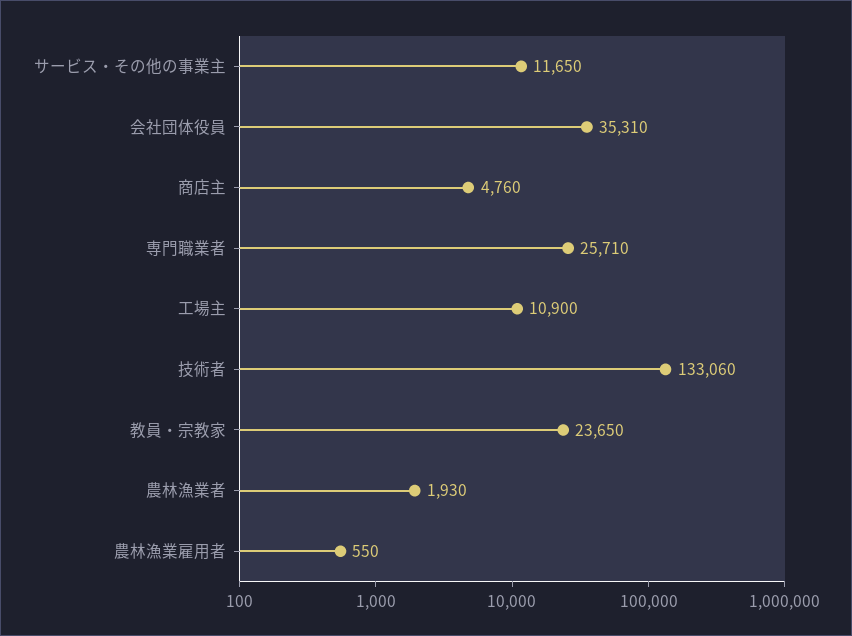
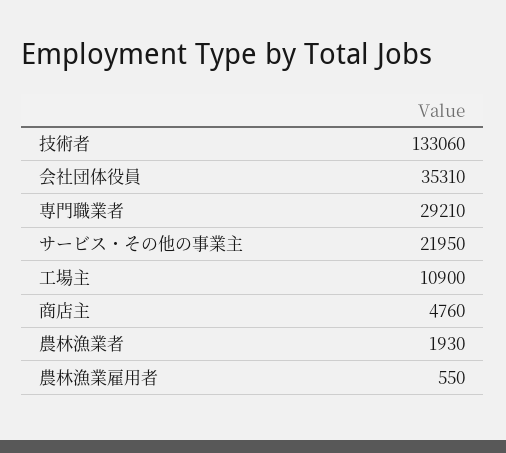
  {
-   "サービス・その他の事業主": 11650,
+   "サービス・その他の事業主": 21950,
    "会社団体役員": 35310,
    "商店主": 4760,
-   "専門職業者": 25710,
+   "専門職業者": 29210,
    "工場主": 10900,
    "技術者": 133060,
-   "教員・宗教家": 23650,
    "農林漁業者": 1930,
    "農林漁業雇用者": 550
  }

